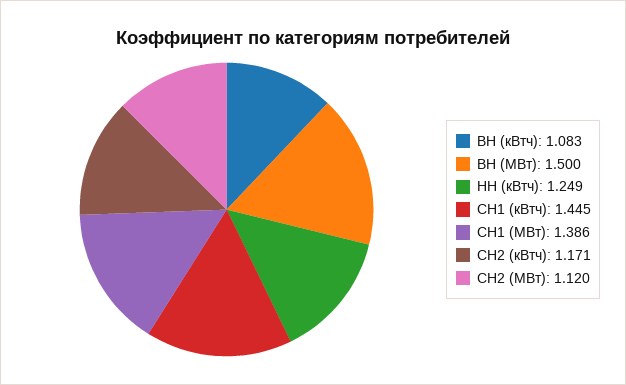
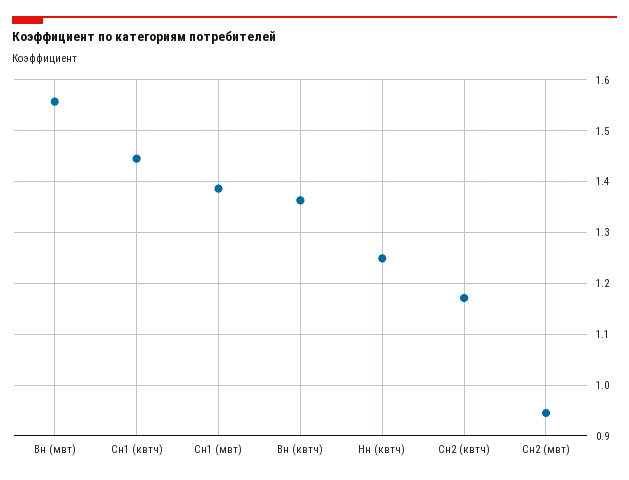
  {
-   "ВН (кВтч)": 1.083,
+   "ВН (кВтч)": 1.36,
-   "ВН (МВт)": 1.5,
+   "ВН (МВт)": 1.56,
    "НН (кВтч)": 1.249,
    "СН1 (кВтч)": 1.445,
    "СН1 (МВт)": 1.386,
    "СН2 (кВтч)": 1.171,
-   "СН2 (МВт)": 1.12
+   "СН2 (МВт)": 0.94
  }

